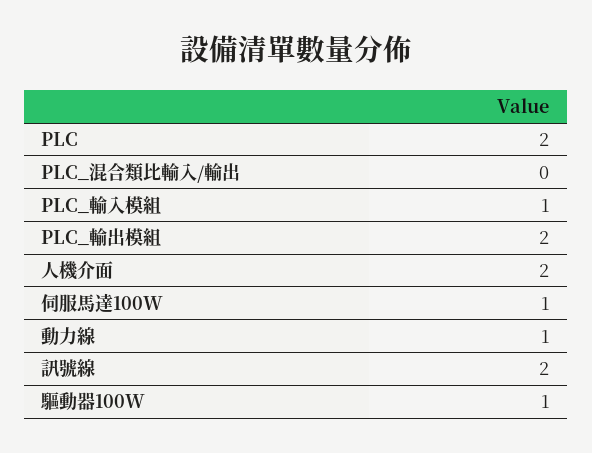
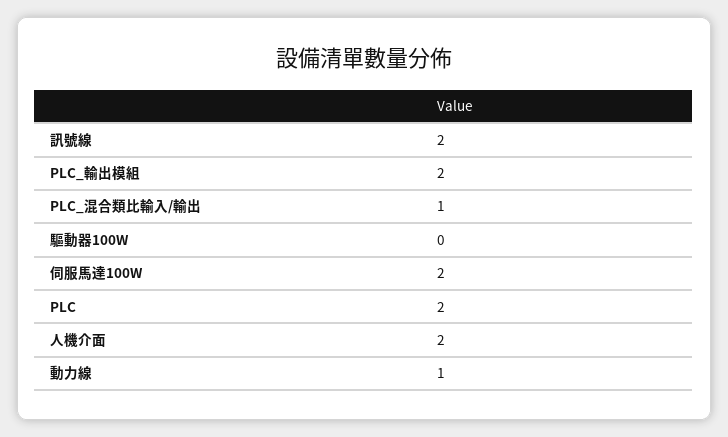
  {
    "PLC": 2,
-   "PLC_混合類比輸入/輸出": 0,
+   "PLC_混合類比輸入/輸出": 1,
-   "PLC_輸入模組": 1,
    "PLC_輸出模組": 2,
    "人機介面": 2,
-   "伺服馬達100W": 1,
+   "伺服馬達100W": 2,
    "動力線": 1,
    "訊號線": 2,
-   "驅動器100W": 1
+   "驅動器100W": 0
  }

